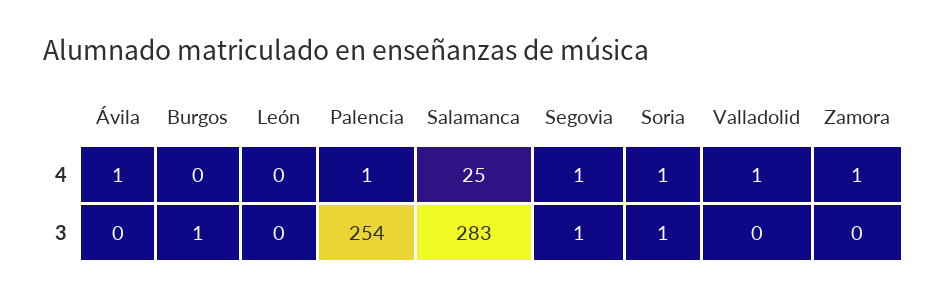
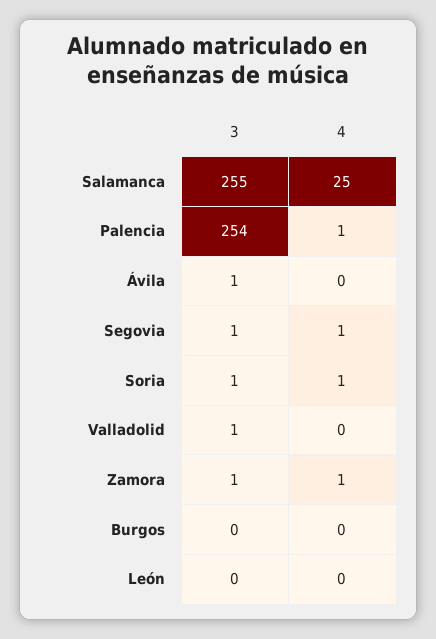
  {
    "Ávila": {
-     "4": 1,
+     "4": 0,
-     "3": 0
+     "3": 1
    },
    "Burgos": {
      "4": 0,
-     "3": 1
+     "3": 0
    },
    "León": {
      "4": 0,
      "3": 0
    },
    "Palencia": {
      "4": 1,
      "3": 254
    },
    "Salamanca": {
      "4": 25,
-     "3": 283
+     "3": 255
    },
    "Segovia": {
      "4": 1,
      "3": 1
    },
    "Soria": {
      "4": 1,
      "3": 1
    },
    "Valladolid": {
-     "4": 1,
+     "4": 0,
-     "3": 0
+     "3": 1
    },
    "Zamora": {
      "4": 1,
-     "3": 0
+     "3": 1
    }
  }

